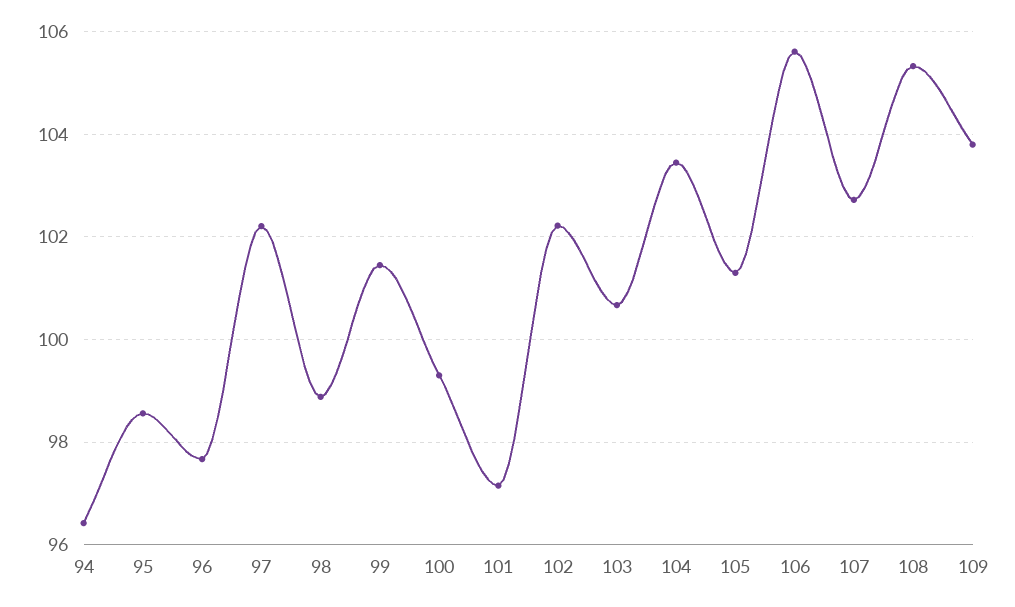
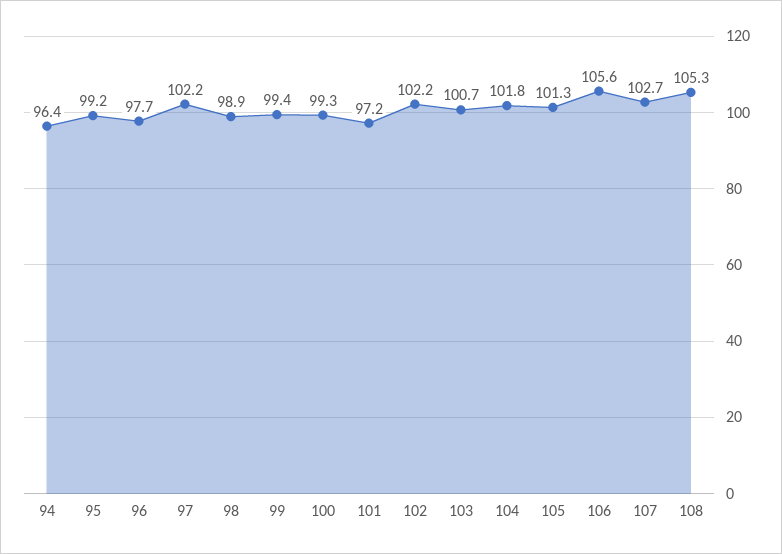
  {
    "94": 96.4,
-   "95": 98.6,
+   "95": 99.2,
    "96": 97.7,
    "97": 102.2,
    "98": 98.9,
-   "99": 101.4,
+   "99": 99.4,
    "100": 99.3,
    "101": 97.2,
    "102": 102.2,
    "103": 100.7,
-   "104": 103.4,
+   "104": 101.8,
    "105": 101.3,
    "106": 105.6,
    "107": 102.7,
-   "108": 105.3,
+   "108": 105.3
-   "109": 103.8
  }

